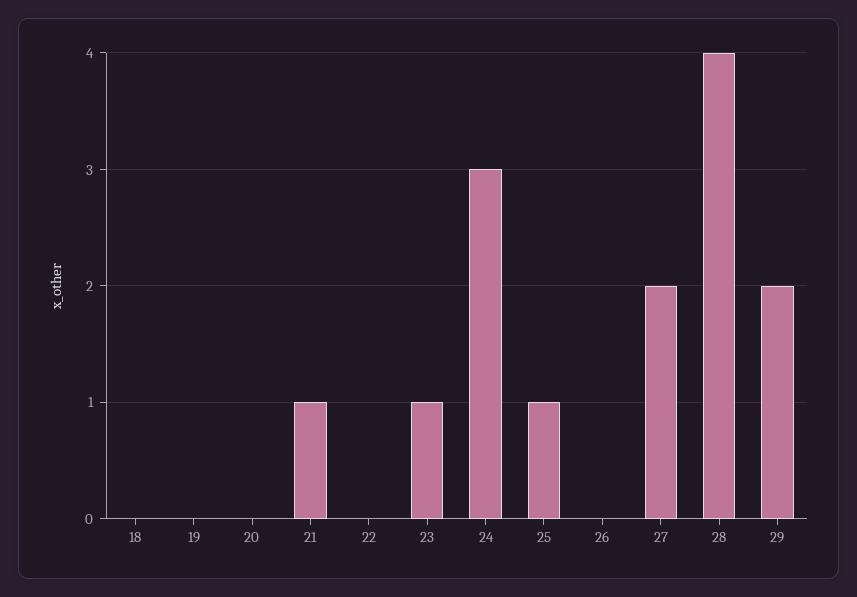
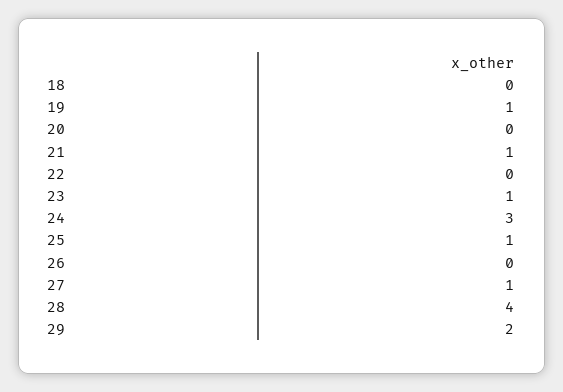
  {
    "18": 0,
-   "19": 0,
+   "19": 1,
    "20": 0,
    "21": 1,
    "22": 0,
    "23": 1,
    "24": 3,
    "25": 1,
    "26": 0,
-   "27": 2,
+   "27": 1,
    "28": 4,
    "29": 2
  }

